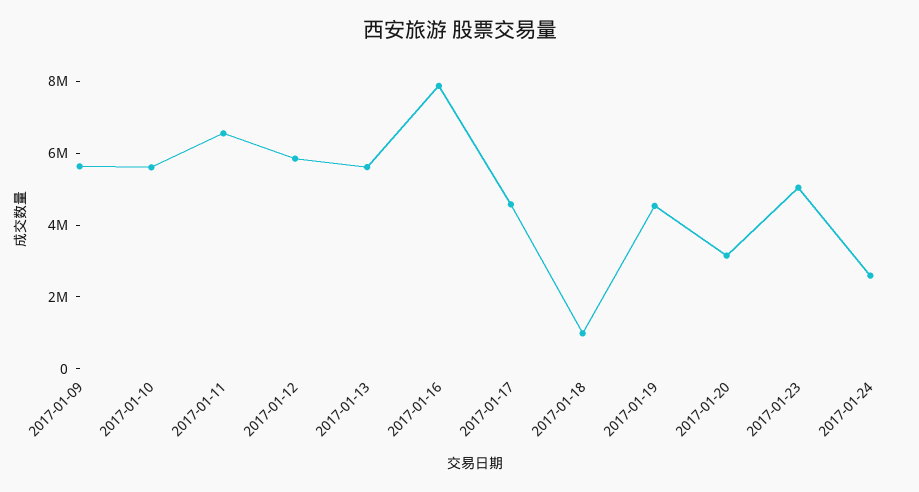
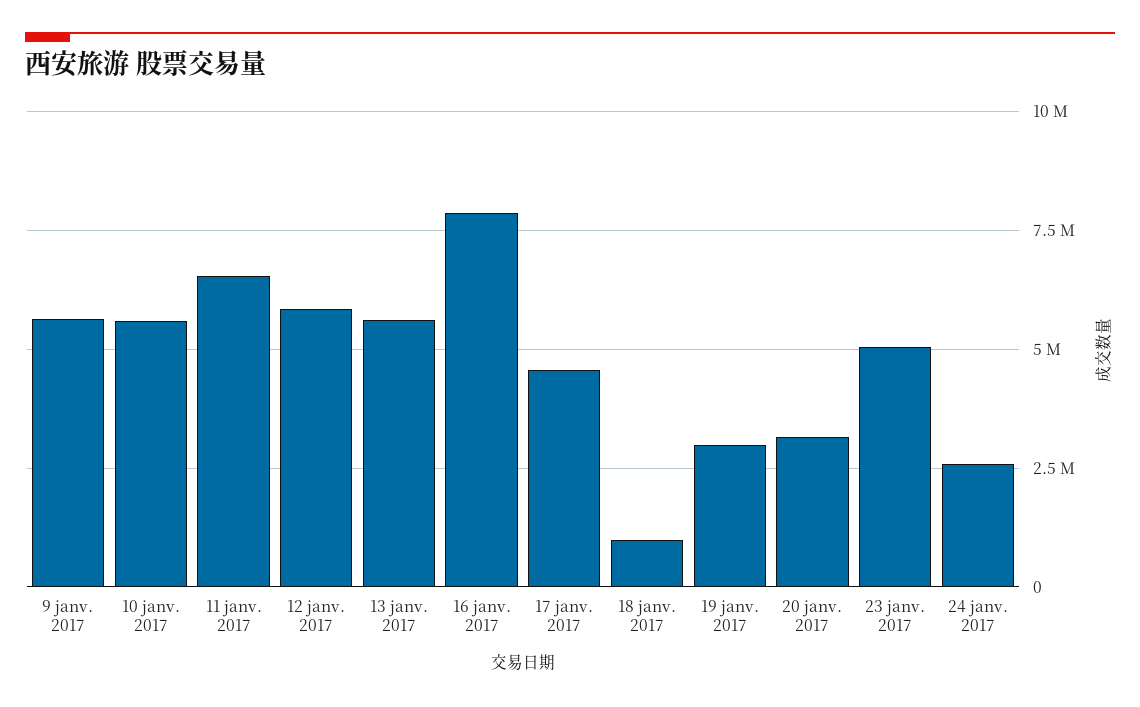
  {
    "2017-01-09": 5750000,
    "2017-01-10": 5500000,
    "2017-01-11": 6500000,
    "2017-01-12": 5750000,
    "2017-01-13": 5500000,
    "2017-01-16": 7750000,
    "2017-01-17": 4500000,
    "2017-01-18": 1000000,
-   "2017-01-19": 4500000,
+   "2017-01-19": 3000000,
    "2017-01-20": 3250000,
    "2017-01-23": 5000000,
    "2017-01-24": 2500000
  }

